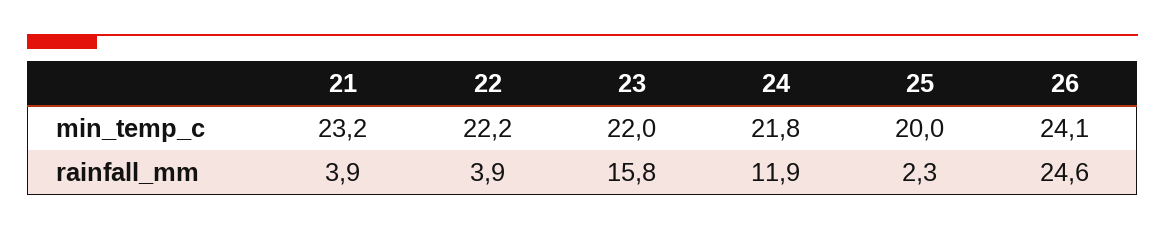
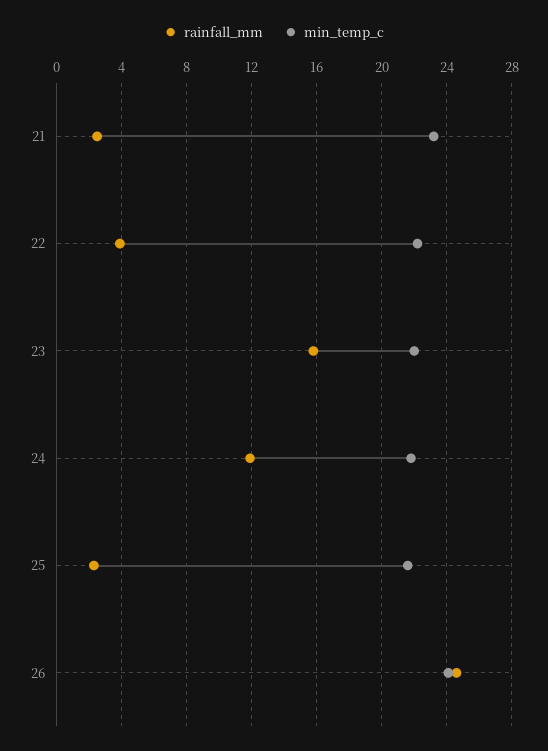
  {
    "min_temp_c": {
      "21": 23.2,
      "22": 22.2,
      "23": 22,
      "24": 21.8,
-     "25": 20,
+     "25": 21.5,
      "26": 24.1
    },
    "rainfall_mm": {
-     "21": 3.9,
+     "21": 2.5,
      "22": 3.9,
      "23": 15.8,
      "24": 11.9,
      "25": 2.3,
      "26": 24.6
    }
  }

